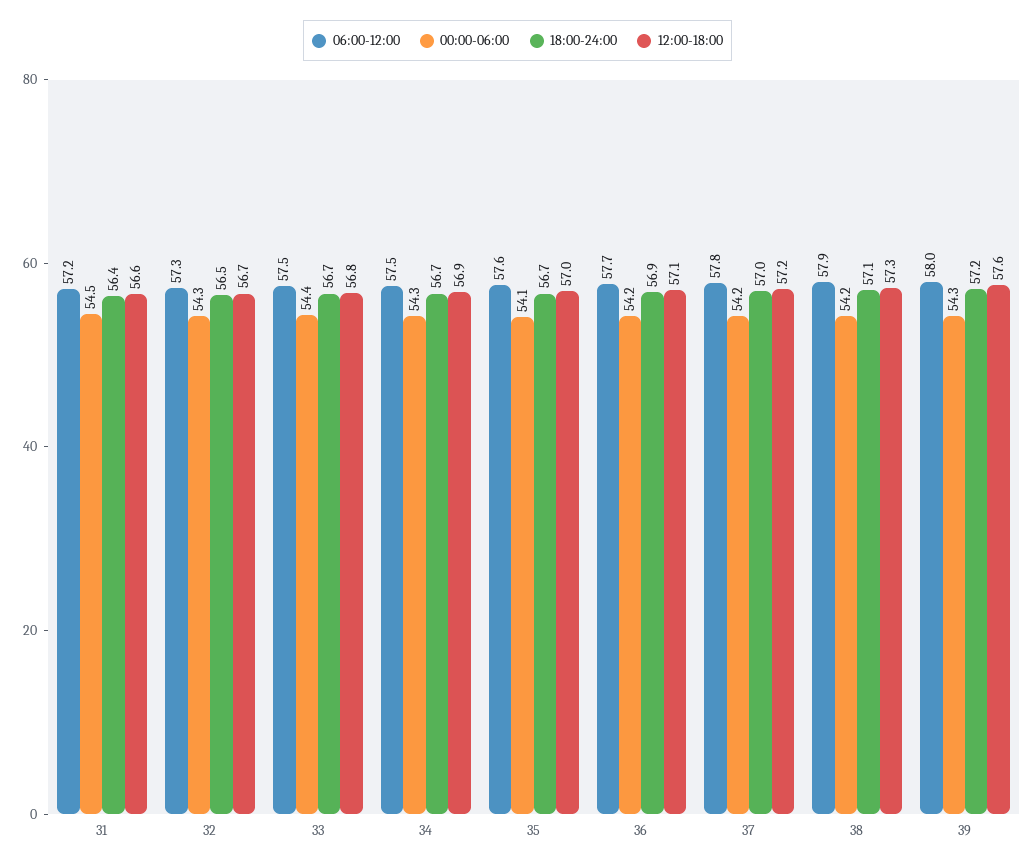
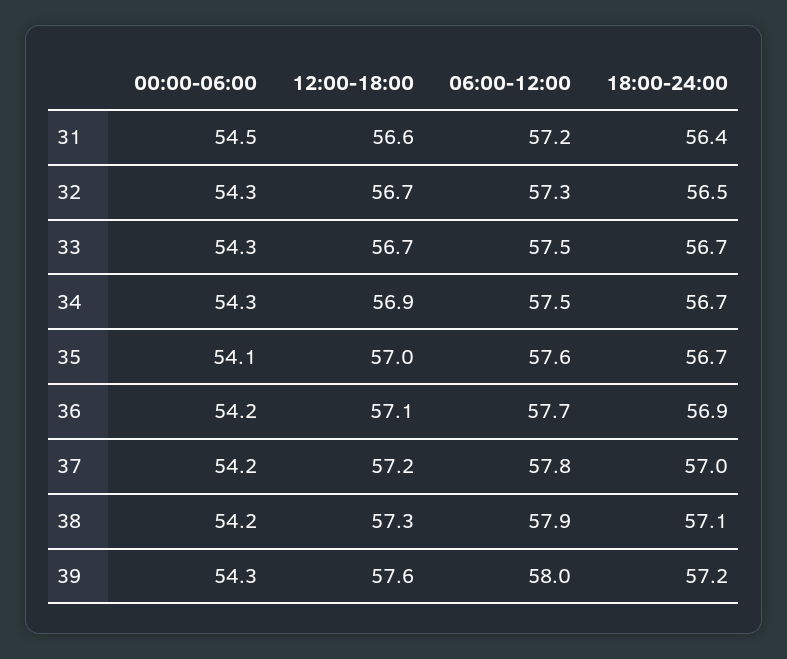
  {
    "06:00-12:00": {
      "31": 57.2,
      "32": 57.3,
      "33": 57.5,
      "34": 57.5,
      "35": 57.6,
      "36": 57.7,
      "37": 57.8,
      "38": 57.9,
      "39": 58
    },
    "00:00-06:00": {
      "31": 54.5,
      "32": 54.3,
-     "33": 54.4,
+     "33": 54.3,
      "34": 54.3,
      "35": 54.1,
      "36": 54.2,
      "37": 54.2,
      "38": 54.2,
      "39": 54.3
    },
    "18:00-24:00": {
      "31": 56.4,
      "32": 56.5,
      "33": 56.7,
      "34": 56.7,
      "35": 56.7,
      "36": 56.9,
      "37": 57,
      "38": 57.1,
      "39": 57.2
    },
    "12:00-18:00": {
      "31": 56.6,
      "32": 56.7,
-     "33": 56.8,
+     "33": 56.7,
      "34": 56.9,
      "35": 57,
      "36": 57.1,
      "37": 57.2,
      "38": 57.3,
      "39": 57.6
    }
  }

